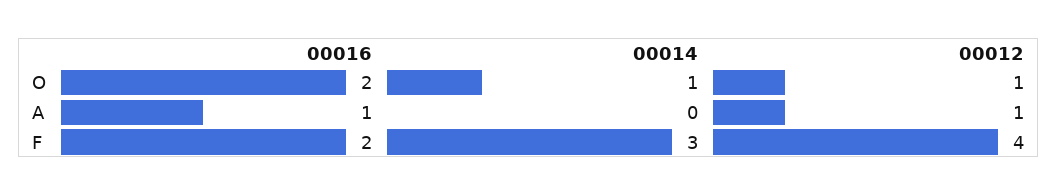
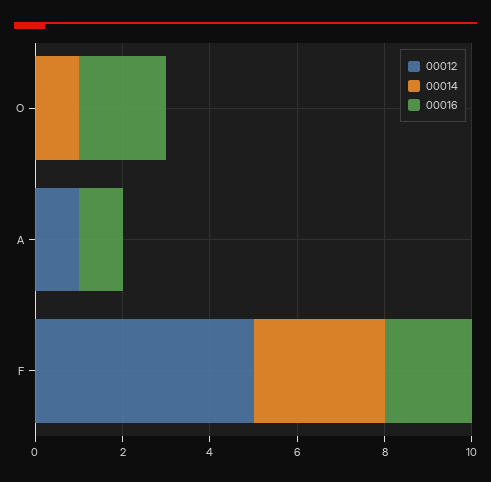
  {
    "00016": {
      "O": 2,
      "A": 1,
      "F": 2
    },
    "00014": {
      "O": 1,
      "A": 0,
      "F": 3
    },
    "00012": {
-     "O": 1,
+     "O": 0,
      "A": 1,
-     "F": 4
+     "F": 5
    }
  }

